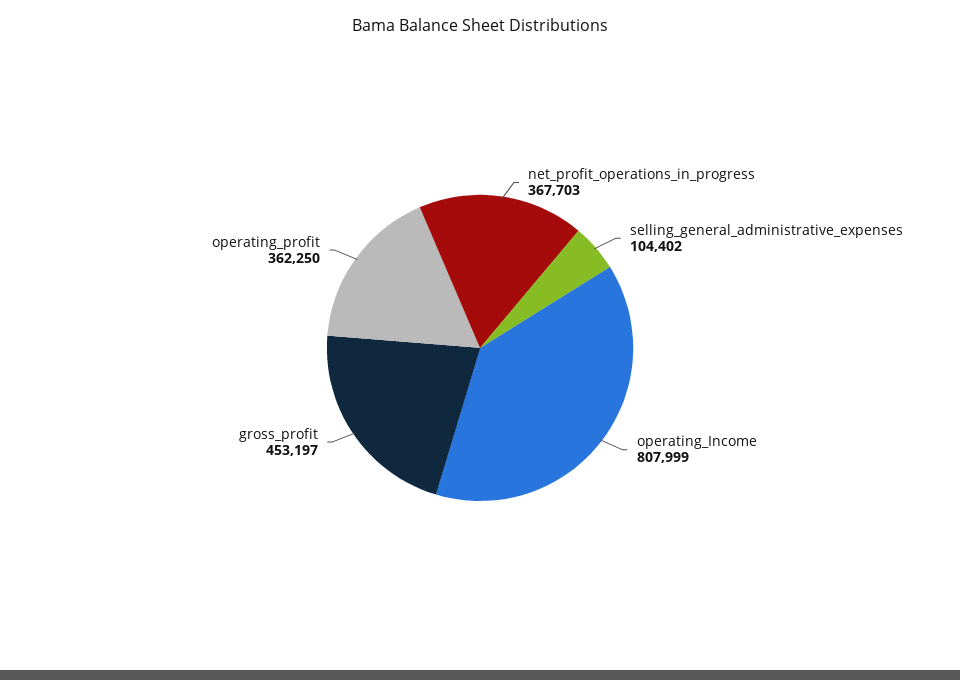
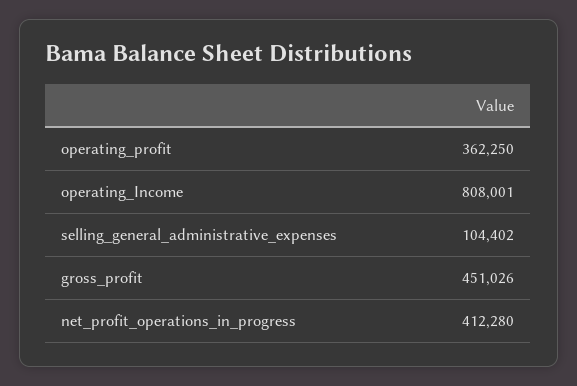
  {
-   "net_profit_operations_in_progress": 367703,
+   "net_profit_operations_in_progress": 412280,
    "selling_general_administrative_expenses": 104402,
-   "operating_Income": 807999,
+   "operating_Income": 808001,
-   "gross_profit": 453197,
+   "gross_profit": 451026,
    "operating_profit": 362250
  }

